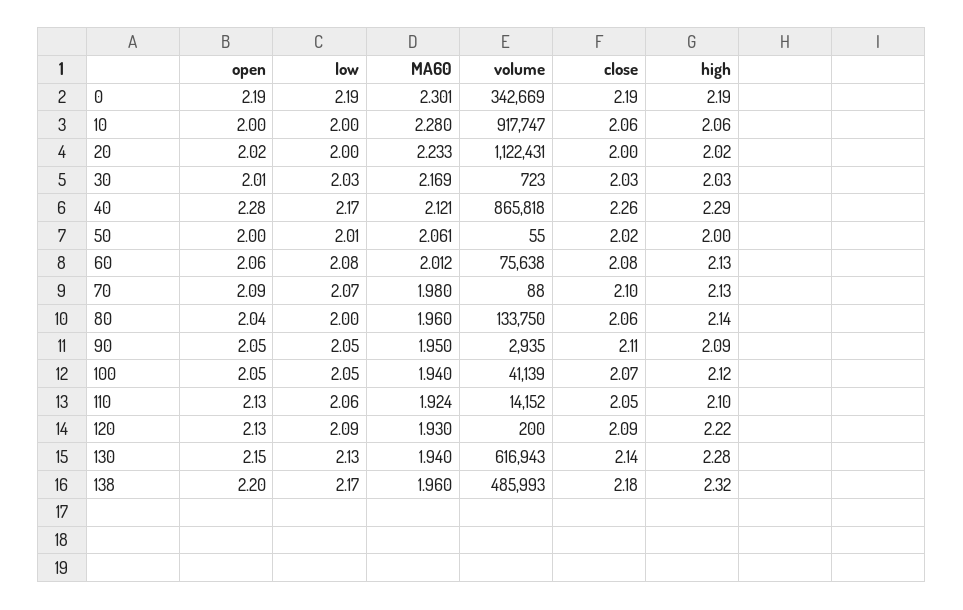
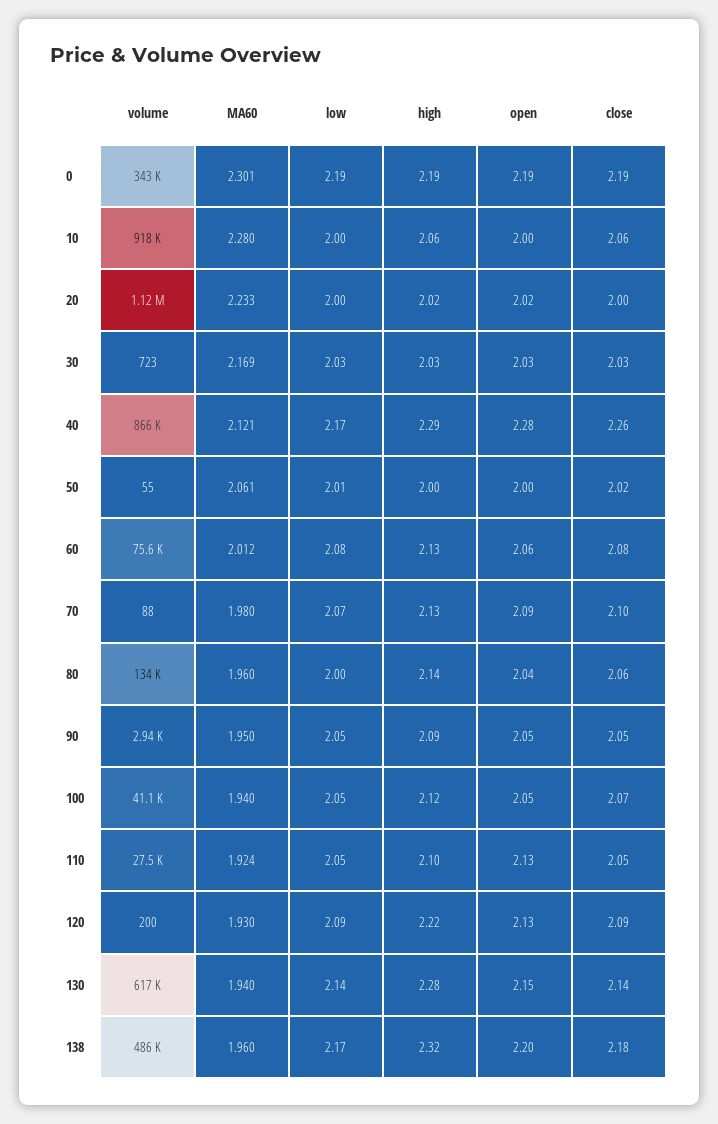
  {
    "open": {
      "0": 2.19,
      "10": 2,
      "20": 2.02,
-     "30": 2.01,
+     "30": 2.03,
      "40": 2.28,
      "50": 2,
      "60": 2.06,
      "70": 2.09,
      "80": 2.04,
      "90": 2.05,
      "100": 2.05,
      "110": 2.13,
      "120": 2.13,
      "130": 2.15,
      "138": 2.2
    },
    "low": {
      "0": 2.19,
      "10": 2,
      "20": 2,
      "30": 2.03,
      "40": 2.17,
      "50": 2.01,
      "60": 2.08,
      "70": 2.07,
      "80": 2,
      "90": 2.05,
      "100": 2.05,
-     "110": 2.06,
+     "110": 2.05,
      "120": 2.09,
-     "130": 2.13,
+     "130": 2.14,
      "138": 2.17
    },
    "MA60": {
      "0": 2.301,
      "10": 2.28,
      "20": 2.233,
      "30": 2.169,
      "40": 2.121,
      "50": 2.061,
      "60": 2.012,
      "70": 1.98,
      "80": 1.96,
      "90": 1.95,
      "100": 1.94,
      "110": 1.924,
      "120": 1.93,
      "130": 1.94,
      "138": 1.96
    },
    "volume": {
      "0": 342669,
      "10": 917747,
      "20": 1122431,
      "30": 723,
      "40": 865818,
      "50": 55,
      "60": 75638,
      "70": 88,
      "80": 133750,
      "90": 2935,
      "100": 41139,
-     "110": 14152,
+     "110": 27500,
      "120": 200,
      "130": 616943,
      "138": 485993
    },
    "close": {
      "0": 2.19,
      "10": 2.06,
      "20": 2,
      "30": 2.03,
      "40": 2.26,
      "50": 2.02,
      "60": 2.08,
      "70": 2.1,
      "80": 2.06,
-     "90": 2.11,
+     "90": 2.05,
      "100": 2.07,
      "110": 2.05,
      "120": 2.09,
      "130": 2.14,
      "138": 2.18
    },
    "high": {
      "0": 2.19,
      "10": 2.06,
      "20": 2.02,
      "30": 2.03,
      "40": 2.29,
      "50": 2,
      "60": 2.13,
      "70": 2.13,
      "80": 2.14,
      "90": 2.09,
      "100": 2.12,
      "110": 2.1,
      "120": 2.22,
      "130": 2.28,
      "138": 2.32
    }
  }

